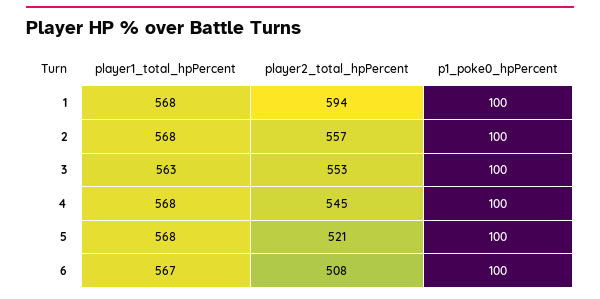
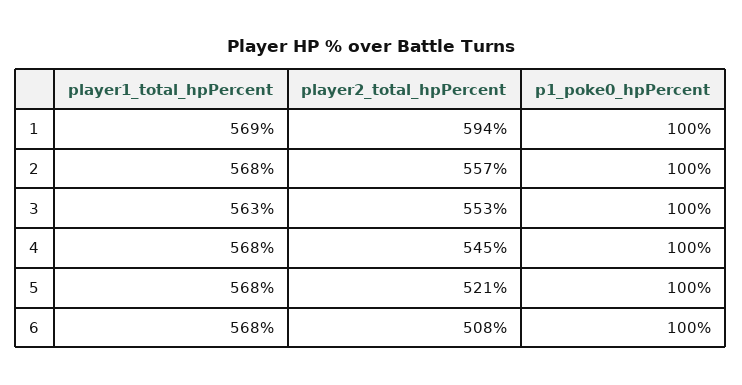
  {
    "player1_total_hpPercent": {
-     "1": 568,
+     "1": 569,
      "2": 568,
      "3": 563,
      "4": 568,
      "5": 568,
-     "6": 567
+     "6": 568
    },
    "player2_total_hpPercent": {
      "1": 594,
      "2": 557,
      "3": 553,
      "4": 545,
      "5": 521,
      "6": 508
    },
    "p1_poke0_hpPercent": {
      "1": 100,
      "2": 100,
      "3": 100,
      "4": 100,
      "5": 100,
      "6": 100
    }
  }

